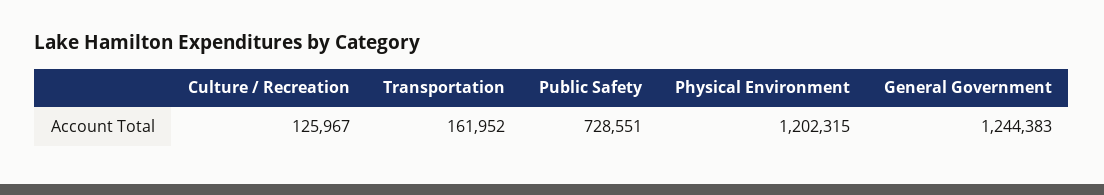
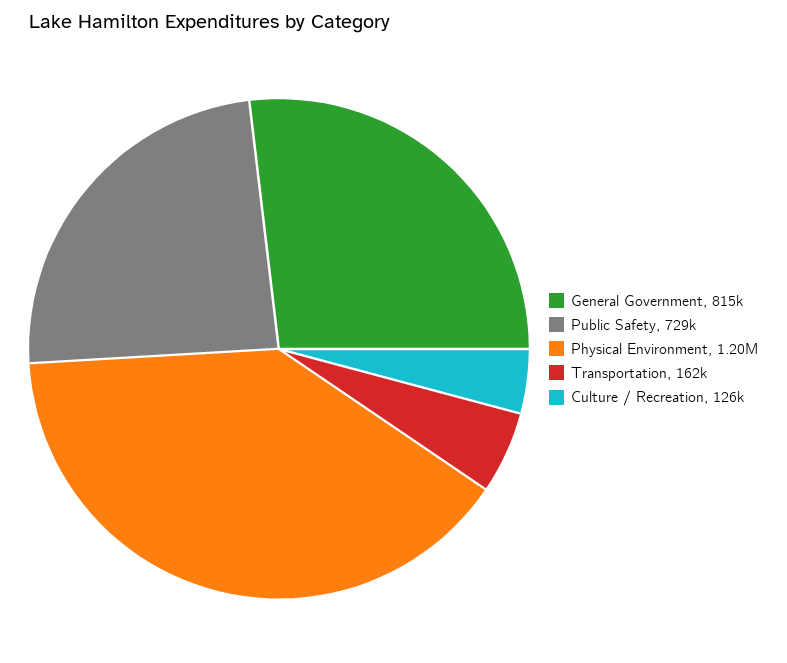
  {
    "Culture / Recreation": 125967,
    "Transportation": 161952,
    "Public Safety": 728551,
    "Physical Environment": 1202315,
-   "General Government": 1244383
+   "General Government": 815000
  }

